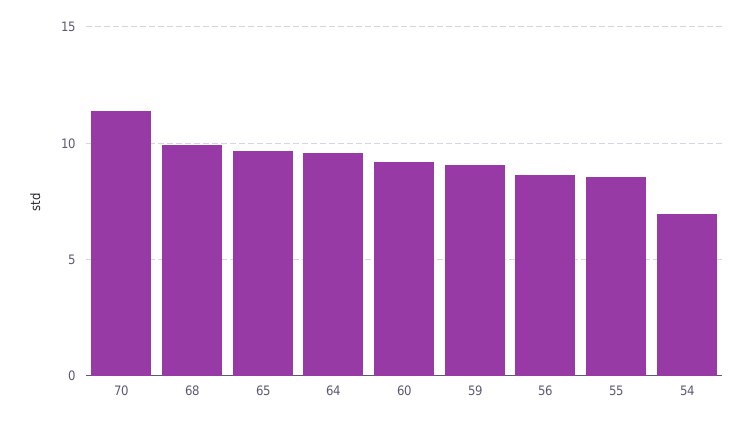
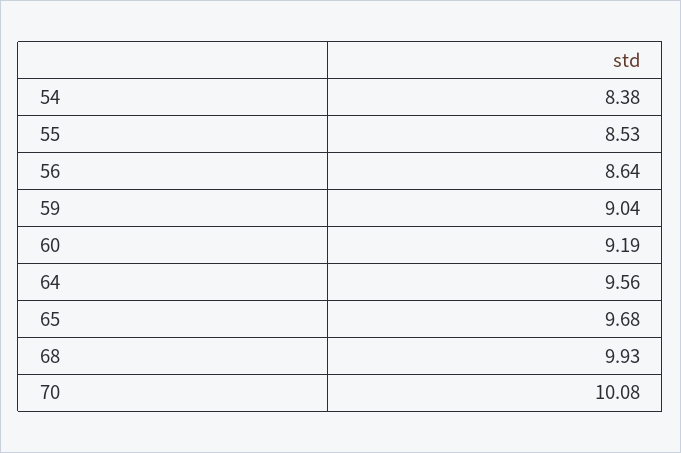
  {
-   "70": 11.5,
+   "70": 10.08,
    "68": 9.93,
    "65": 9.68,
    "64": 9.56,
    "60": 9.19,
    "59": 9.04,
    "56": 8.64,
    "55": 8.53,
-   "54": 7
+   "54": 8.38
  }

